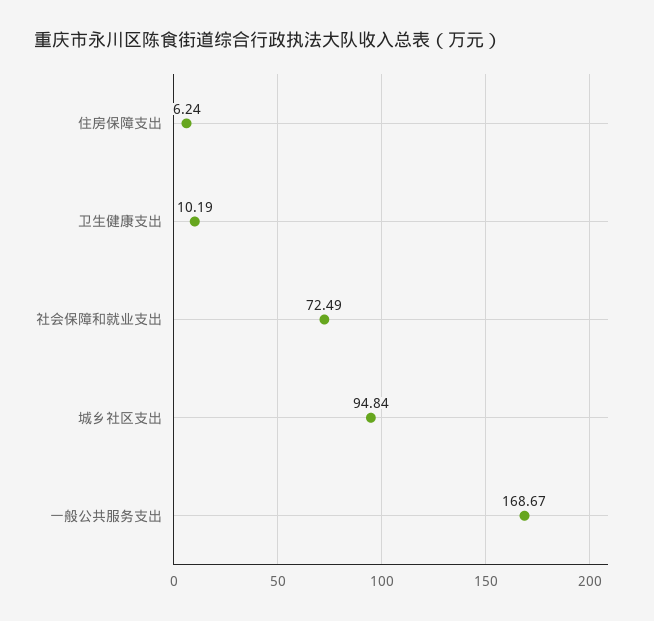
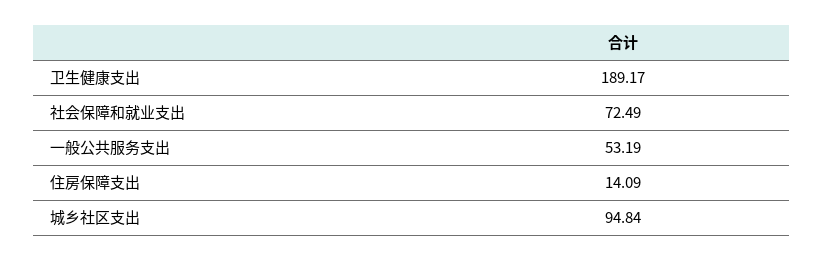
  {
-   "住房保障支出": 6.24,
+   "住房保障支出": 14.09,
-   "卫生健康支出": 10.19,
+   "卫生健康支出": 189.17,
    "社会保障和就业支出": 72.49,
    "城乡社区支出": 94.84,
-   "一般公共服务支出": 168.67
+   "一般公共服务支出": 53.19
  }

